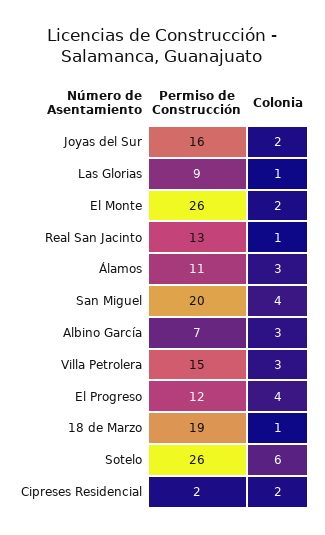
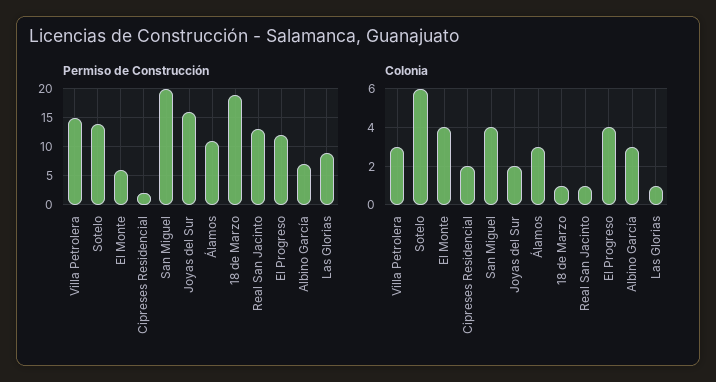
  {
    "Permiso de Construcción": {
      "Joyas del Sur": 16,
      "Las Glorias": 9,
-     "El Monte": 26,
+     "El Monte": 5,
      "Real San Jacinto": 13,
      "Álamos": 11,
      "San Miguel": 20,
      "Albino García": 7,
      "Villa Petrolera": 15,
      "El Progreso": 12,
      "18 de Marzo": 19,
-     "Sotelo": 26,
+     "Sotelo": 15,
      "Cipreses Residencial": 2
    },
    "Colonia": {
      "Joyas del Sur": 2,
      "Las Glorias": 1,
-     "El Monte": 2,
+     "El Monte": 4,
      "Real San Jacinto": 1,
      "Álamos": 3,
      "San Miguel": 4,
      "Albino García": 3,
      "Villa Petrolera": 3,
      "El Progreso": 4,
      "18 de Marzo": 1,
      "Sotelo": 6,
      "Cipreses Residencial": 2
    }
  }

